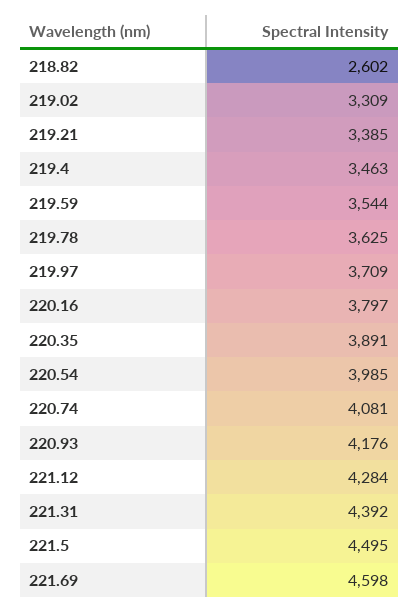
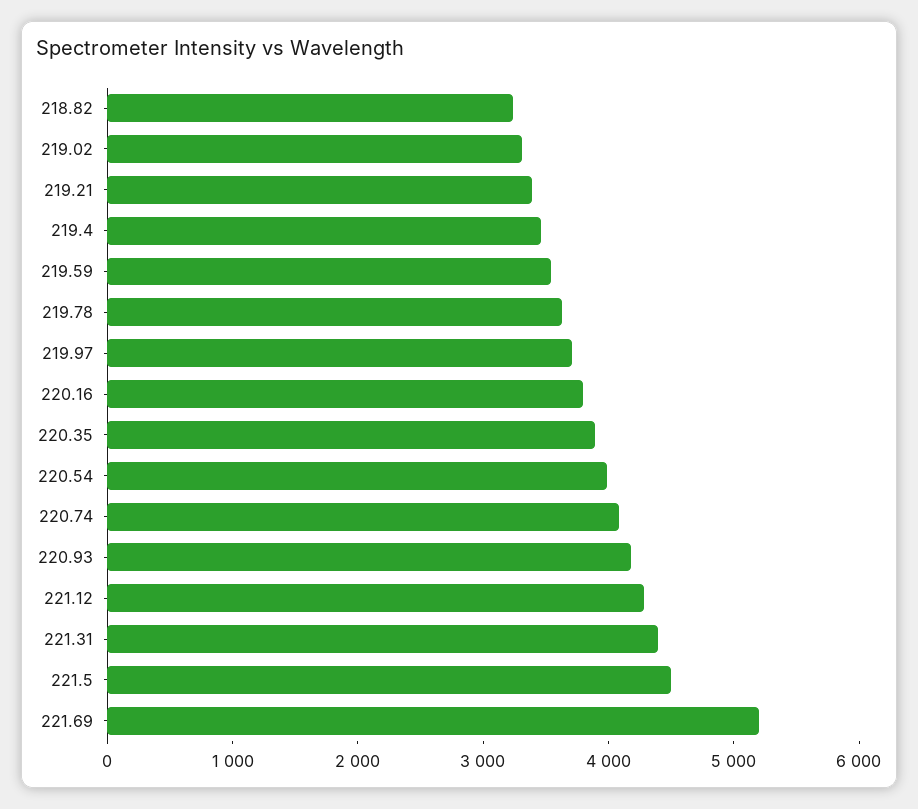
  {
-   "218.82": 2602,
+   "218.82": 3200,
    "219.02": 3309,
    "219.21": 3385,
    "219.4": 3463,
    "219.59": 3544,
    "219.78": 3625,
    "219.97": 3709,
    "220.16": 3797,
    "220.35": 3891,
    "220.54": 3985,
    "220.74": 4081,
    "220.93": 4176,
    "221.12": 4284,
    "221.31": 4392,
    "221.5": 4495,
-   "221.69": 4598
+   "221.69": 5200
  }

